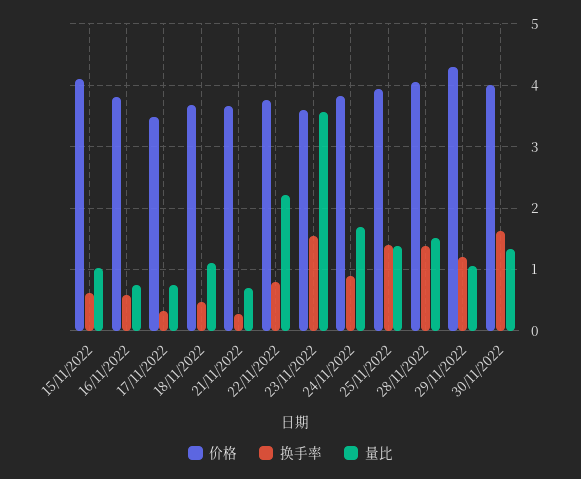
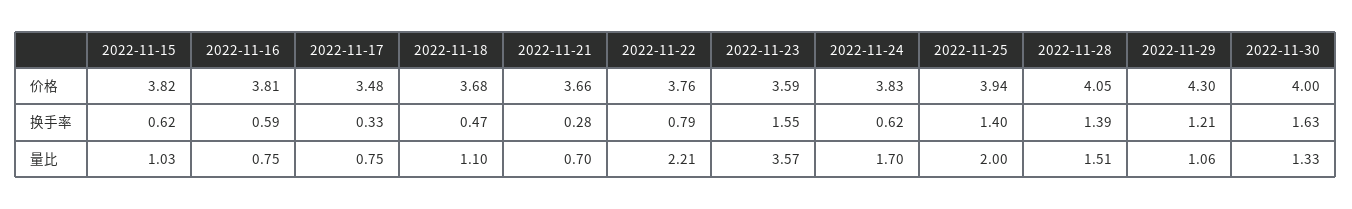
  {
    "价格": {
-     "15/11/2022": 4.1,
+     "15/11/2022": 3.82,
      "16/11/2022": 3.81,
      "17/11/2022": 3.48,
      "18/11/2022": 3.68,
      "21/11/2022": 3.66,
      "22/11/2022": 3.76,
      "23/11/2022": 3.59,
      "24/11/2022": 3.83,
      "25/11/2022": 3.94,
      "28/11/2022": 4.05,
      "29/11/2022": 4.3,
      "30/11/2022": 4
    },
    "换手率": {
      "15/11/2022": 0.62,
      "16/11/2022": 0.59,
      "17/11/2022": 0.33,
      "18/11/2022": 0.47,
      "21/11/2022": 0.28,
      "22/11/2022": 0.79,
      "23/11/2022": 1.55,
-     "24/11/2022": 0.9,
+     "24/11/2022": 0.62,
      "25/11/2022": 1.4,
      "28/11/2022": 1.39,
      "29/11/2022": 1.21,
      "30/11/2022": 1.63
    },
    "量比": {
      "15/11/2022": 1.03,
      "16/11/2022": 0.75,
      "17/11/2022": 0.75,
      "18/11/2022": 1.1,
      "21/11/2022": 0.7,
      "22/11/2022": 2.21,
      "23/11/2022": 3.57,
      "24/11/2022": 1.7,
-     "25/11/2022": 1.4,
+     "25/11/2022": 2,
      "28/11/2022": 1.51,
      "29/11/2022": 1.06,
      "30/11/2022": 1.33
    }
  }

